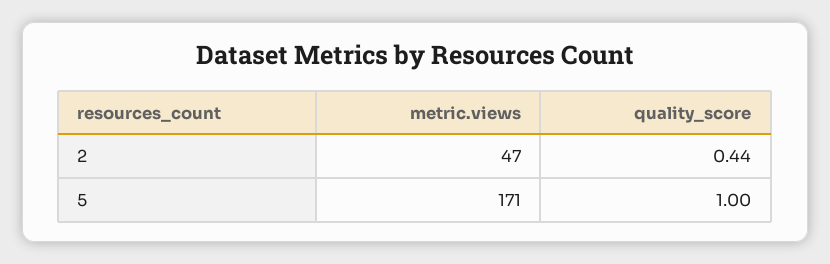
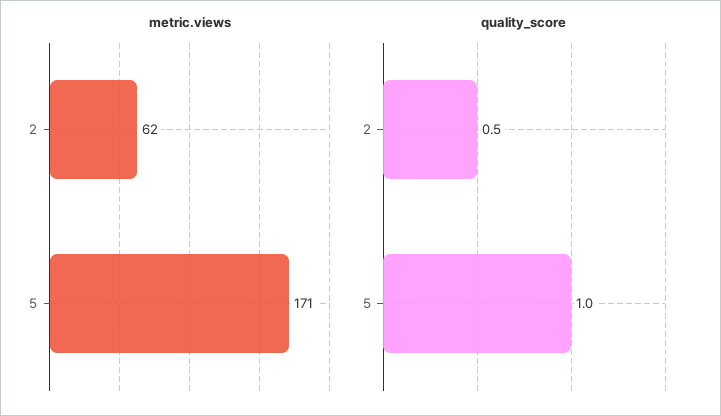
  {
    "metric.views": {
-     "2": 47,
+     "2": 62,
      "5": 171
    },
    "quality_score": {
-     "2": 0.44,
+     "2": 0.5,
      "5": 1
    }
  }

